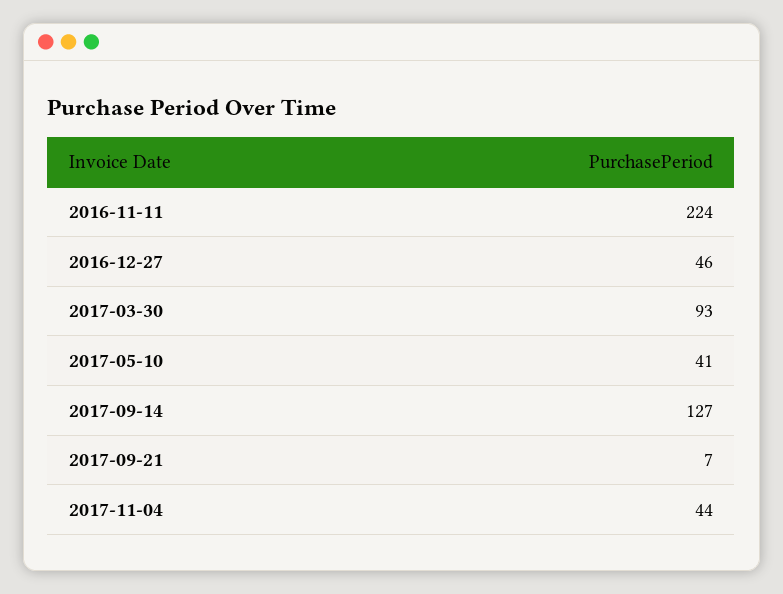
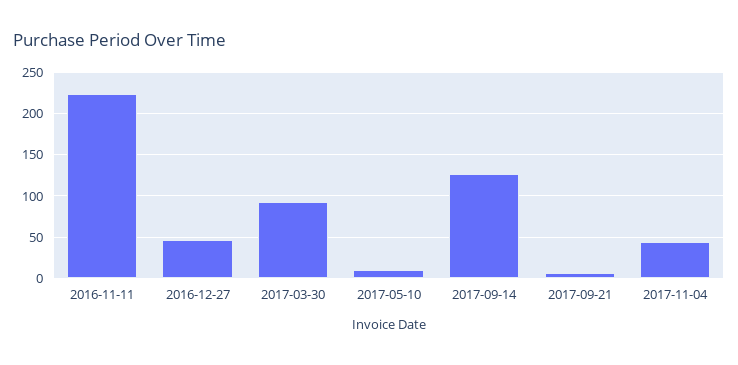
  {
    "2016-11-11": 224,
    "2016-12-27": 46,
    "2017-03-30": 93,
-   "2017-05-10": 41,
+   "2017-05-10": 10,
    "2017-09-14": 127,
    "2017-09-21": 7,
    "2017-11-04": 44
  }

